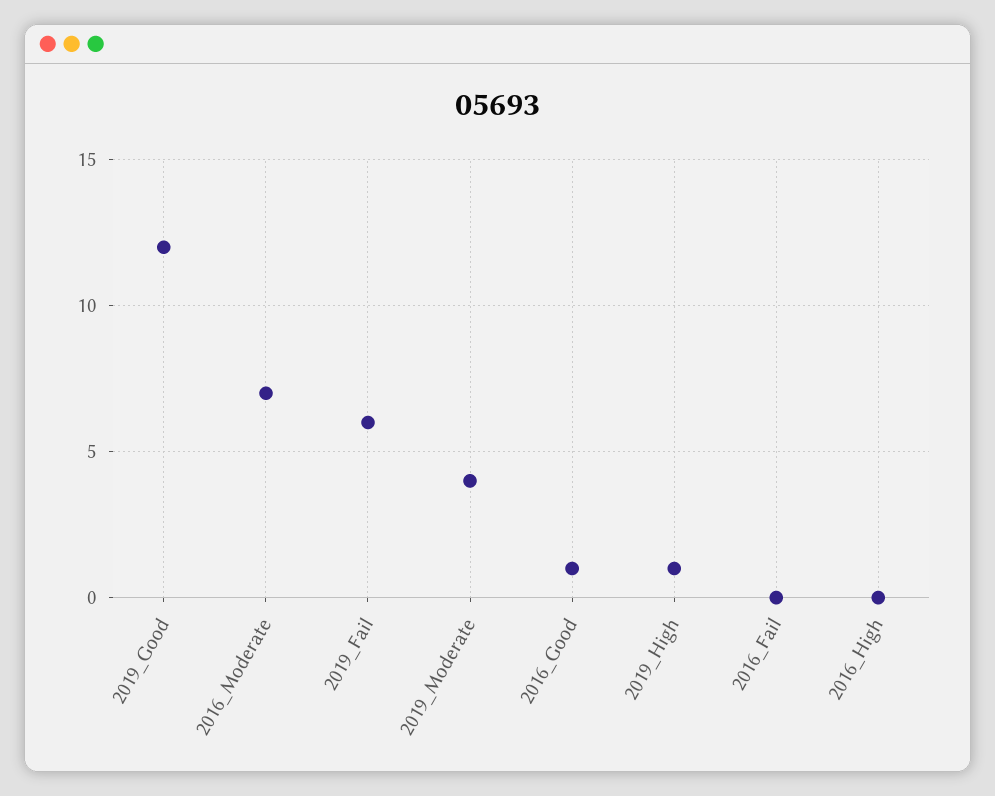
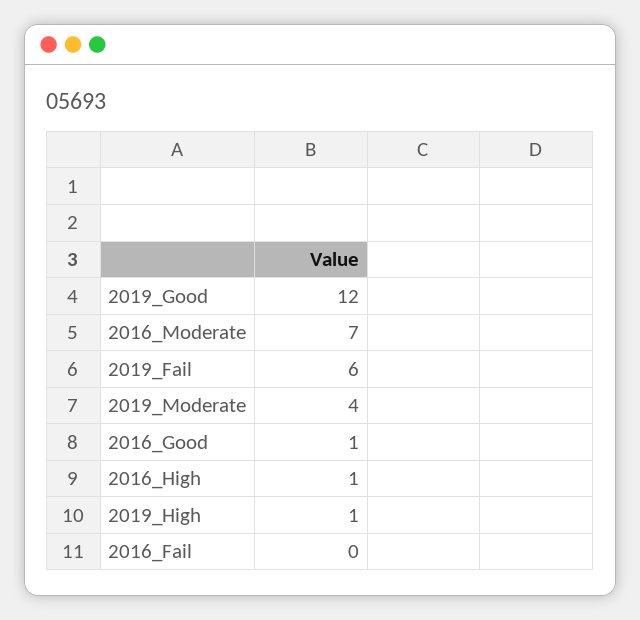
  {
    "2019_Good": 12,
    "2016_Moderate": 7,
    "2019_Fail": 6,
    "2019_Moderate": 4,
    "2016_Good": 1,
    "2019_High": 1,
    "2016_Fail": 0,
-   "2016_High": 0
+   "2016_High": 1
  }

